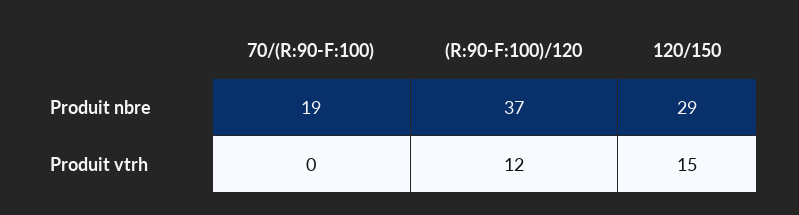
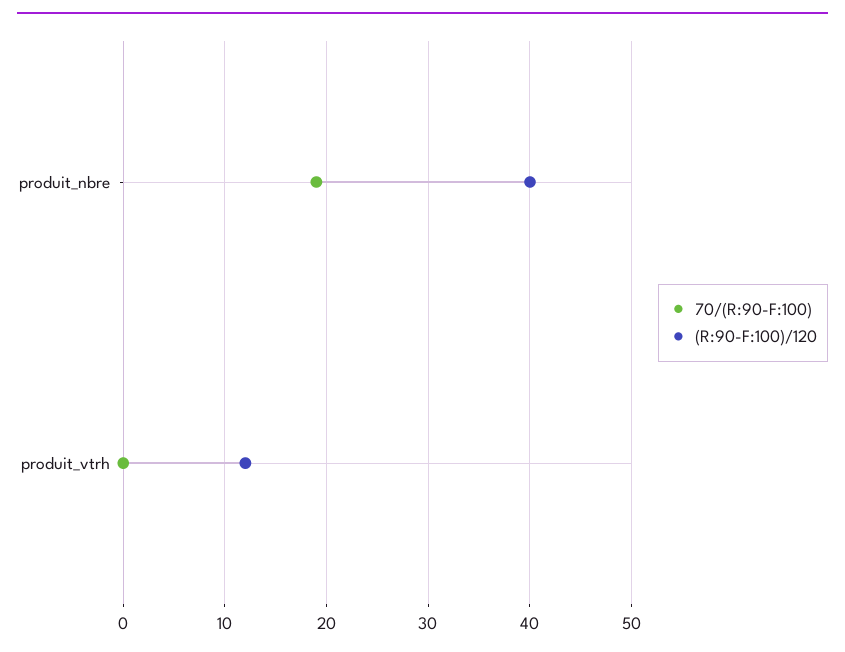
  {
    "70/(R:90-F:100)": {
      "Produit nbre": 19,
      "Produit vtrh": 0
    },
    "(R:90-F:100)/120": {
-     "Produit nbre": 37,
+     "Produit nbre": 40,
      "Produit vtrh": 12
-   },
+   }
-   "120/150": {
-     "Produit nbre": 29,
-     "Produit vtrh": 15
-   }
  }

